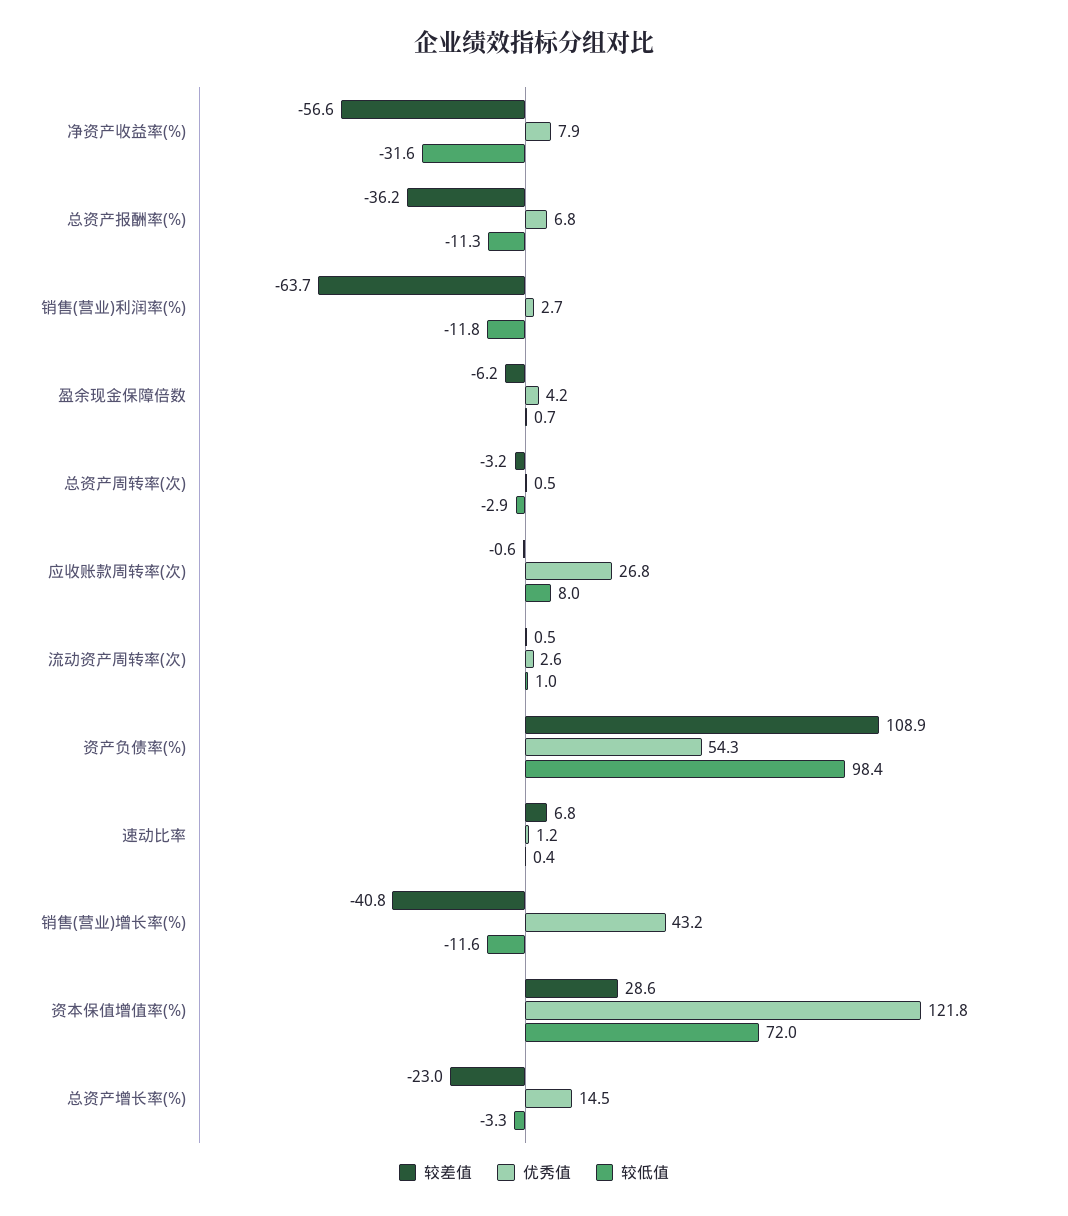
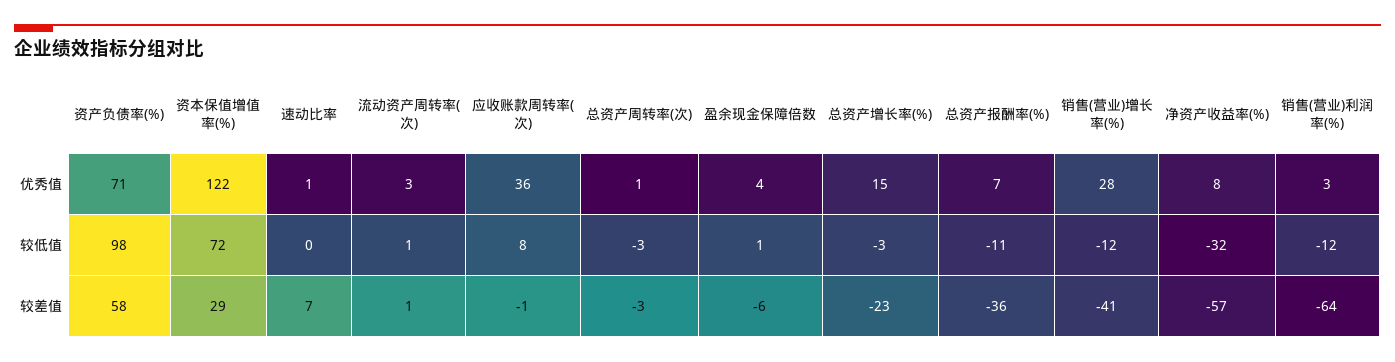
  {
    "较差值": {
      "净资产收益率(%)": -56.6,
      "总资产报酬率(%)": -36.2,
      "销售(营业)利润率(%)": -63.7,
      "盈余现金保障倍数": -6.2,
      "总资产周转率(次)": -3.2,
      "应收账款周转率(次)": -0.6,
      "流动资产周转率(次)": 0.5,
-     "资产负债率(%)": 108.9,
+     "资产负债率(%)": 58,
      "速动比率": 6.8,
      "销售(营业)增长率(%)": -40.8,
      "资本保值增值率(%)": 28.6,
      "总资产增长率(%)": -23
    },
    "优秀值": {
      "净资产收益率(%)": 7.9,
      "总资产报酬率(%)": 6.8,
      "销售(营业)利润率(%)": 2.7,
      "盈余现金保障倍数": 4.2,
      "总资产周转率(次)": 0.5,
-     "应收账款周转率(次)": 26.8,
+     "应收账款周转率(次)": 36,
      "流动资产周转率(次)": 2.6,
-     "资产负债率(%)": 54.3,
+     "资产负债率(%)": 71,
      "速动比率": 1.2,
-     "销售(营业)增长率(%)": 43.2,
+     "销售(营业)增长率(%)": 28,
      "资本保值增值率(%)": 121.8,
      "总资产增长率(%)": 14.5
    },
    "较低值": {
      "净资产收益率(%)": -31.6,
      "总资产报酬率(%)": -11.3,
      "销售(营业)利润率(%)": -11.8,
      "盈余现金保障倍数": 0.7,
      "总资产周转率(次)": -2.9,
      "应收账款周转率(次)": 8,
      "流动资产周转率(次)": 1,
      "资产负债率(%)": 98.4,
      "速动比率": 0.4,
      "销售(营业)增长率(%)": -11.6,
      "资本保值增值率(%)": 72,
      "总资产增长率(%)": -3.3
    }
  }

